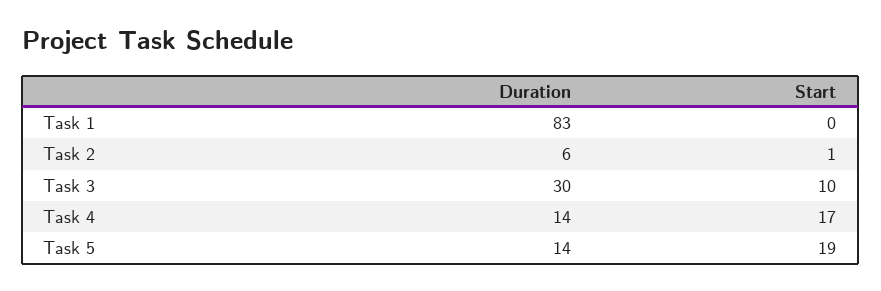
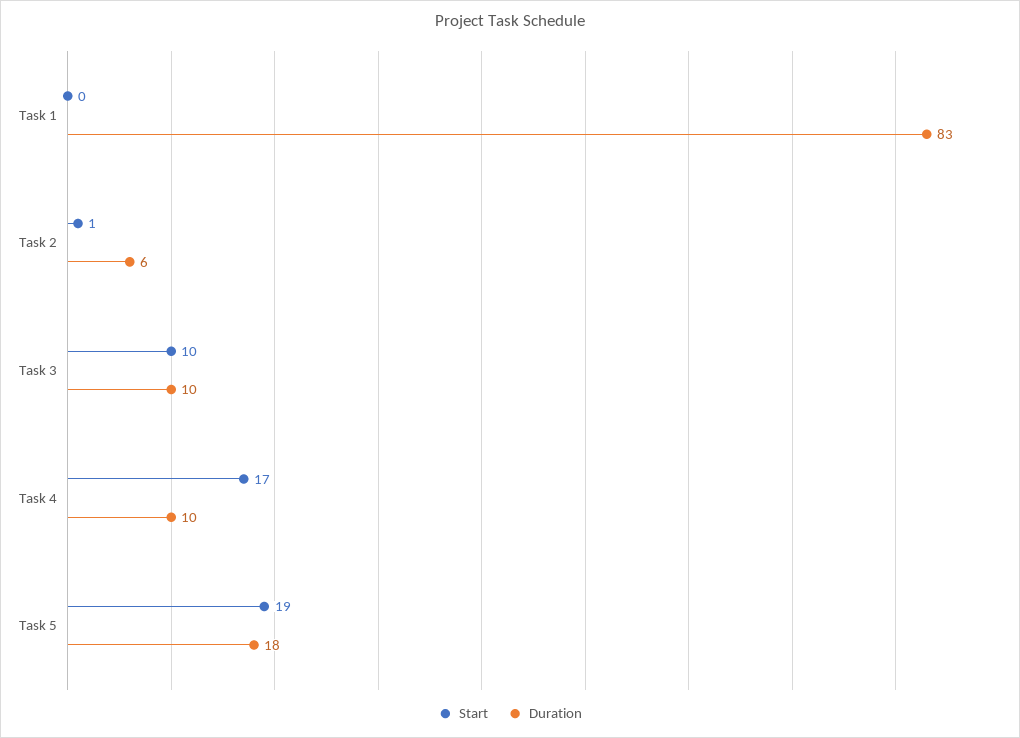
  {
    "Duration": {
      "Task 1": 83,
      "Task 2": 6,
-     "Task 3": 30,
+     "Task 3": 10,
-     "Task 4": 14,
+     "Task 4": 10,
-     "Task 5": 14
+     "Task 5": 18
    },
    "Start": {
      "Task 1": 0,
      "Task 2": 1,
      "Task 3": 10,
      "Task 4": 17,
      "Task 5": 19
    }
  }

